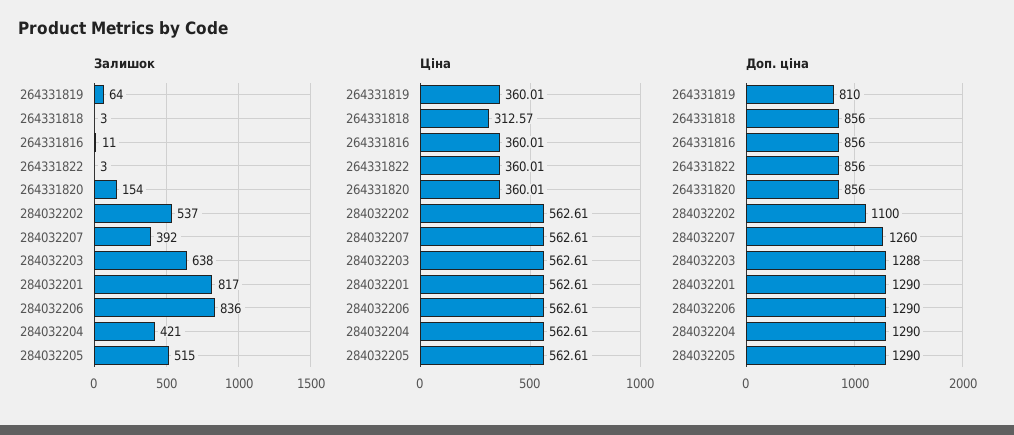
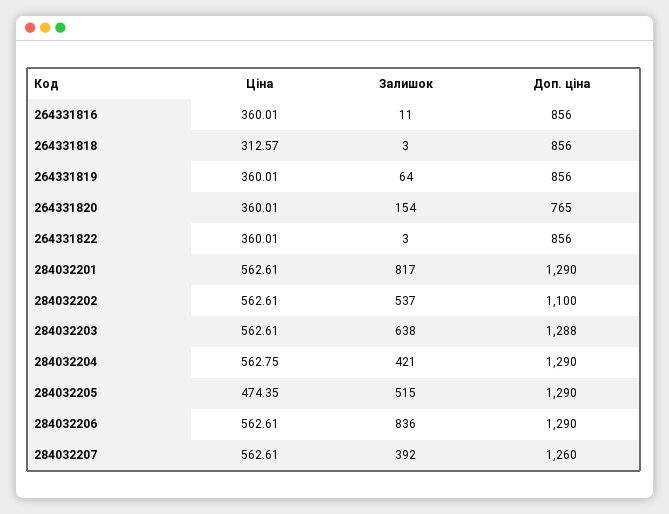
  {
    "Залишок": {
      "264331819": 64,
      "264331818": 3,
      "264331816": 11,
      "264331822": 3,
      "264331820": 154,
      "284032202": 537,
      "284032207": 392,
      "284032203": 638,
      "284032201": 817,
      "284032206": 836,
      "284032204": 421,
      "284032205": 515
    },
    "Ціна": {
      "264331819": 360.01,
      "264331818": 312.57,
      "264331816": 360.01,
      "264331822": 360.01,
      "264331820": 360.01,
      "284032202": 562.61,
      "284032207": 562.61,
      "284032203": 562.61,
      "284032201": 562.61,
      "284032206": 562.61,
-     "284032204": 562.61,
+     "284032204": 562.75,
-     "284032205": 562.61
+     "284032205": 474.35
    },
    "Доп. ціна": {
-     "264331819": 810,
+     "264331819": 856,
      "264331818": 856,
      "264331816": 856,
      "264331822": 856,
-     "264331820": 856,
+     "264331820": 765,
      "284032202": 1100,
      "284032207": 1260,
      "284032203": 1288,
      "284032201": 1290,
      "284032206": 1290,
      "284032204": 1290,
      "284032205": 1290
    }
  }

